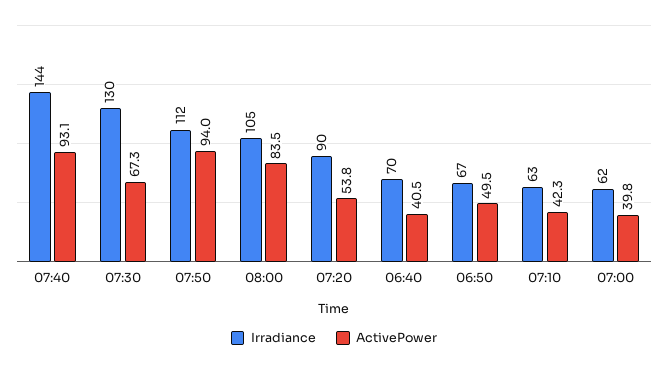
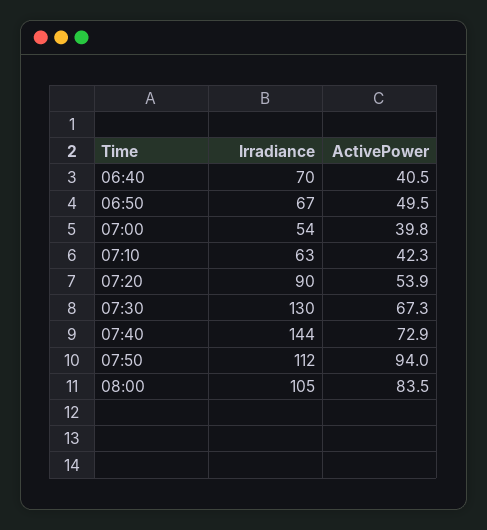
  {
    "Irradiance": {
      "07:40": 144,
      "07:30": 130,
      "07:50": 112,
      "08:00": 105,
      "07:20": 90,
      "06:40": 70,
      "06:50": 67,
      "07:10": 63,
-     "07:00": 62
+     "07:00": 54
    },
    "ActivePower": {
-     "07:40": 93.1,
+     "07:40": 72.9,
      "07:30": 67.3,
      "07:50": 94,
      "08:00": 83.5,
-     "07:20": 53.8,
+     "07:20": 53.9,
      "06:40": 40.5,
      "06:50": 49.5,
      "07:10": 42.3,
      "07:00": 39.8
    }
  }

